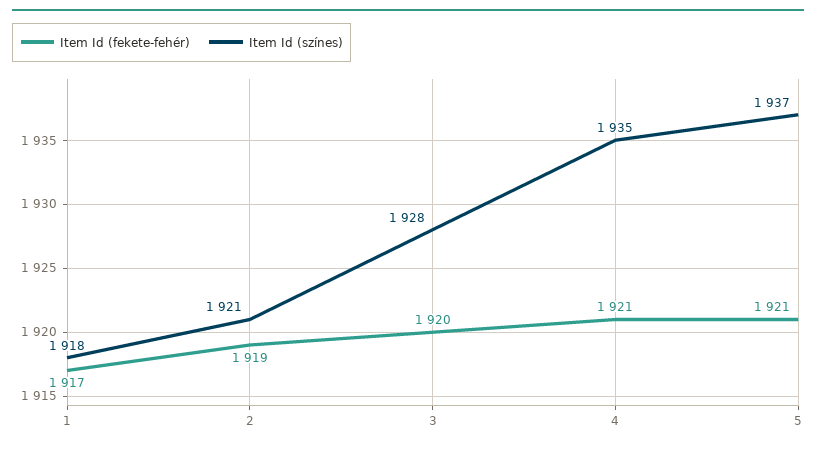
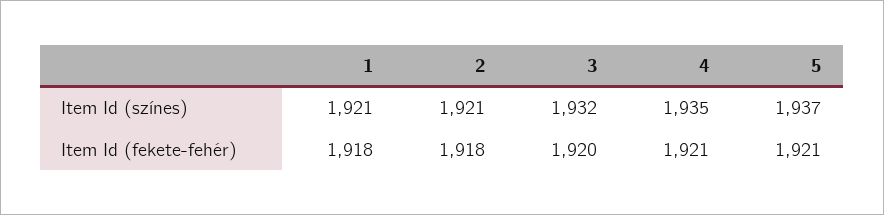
  {
    "Item Id (fekete-fehér)": {
-     "1": 1917,
+     "1": 1918,
-     "2": 1919,
+     "2": 1918,
      "3": 1920,
      "4": 1921,
      "5": 1921
    },
    "Item Id (színes)": {
-     "1": 1918,
+     "1": 1921,
      "2": 1921,
-     "3": 1928,
+     "3": 1932,
      "4": 1935,
      "5": 1937
    }
  }

